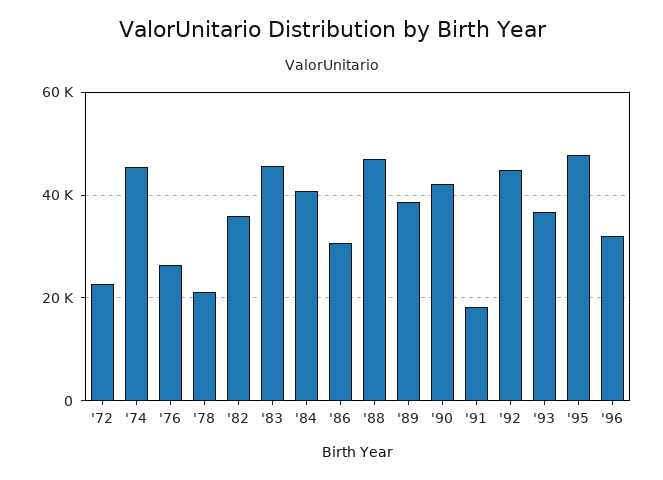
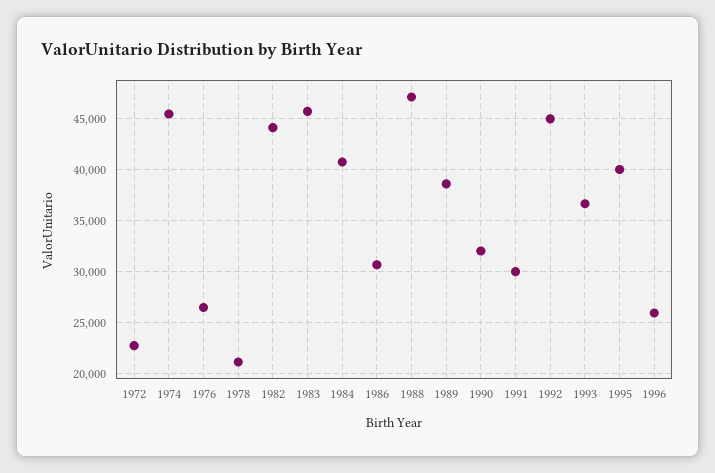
  {
    "'72": 23000,
    "'74": 45000,
    "'76": 26000,
    "'78": 21000,
-   "'82": 36000,
+   "'82": 44000,
    "'83": 46000,
    "'84": 41000,
    "'86": 31000,
    "'88": 47000,
    "'89": 39000,
-   "'90": 42000,
+   "'90": 32000,
-   "'91": 18000,
+   "'91": 30000,
    "'92": 45000,
    "'93": 37000,
-   "'95": 48000,
+   "'95": 40000,
-   "'96": 32000
+   "'96": 26000
  }

